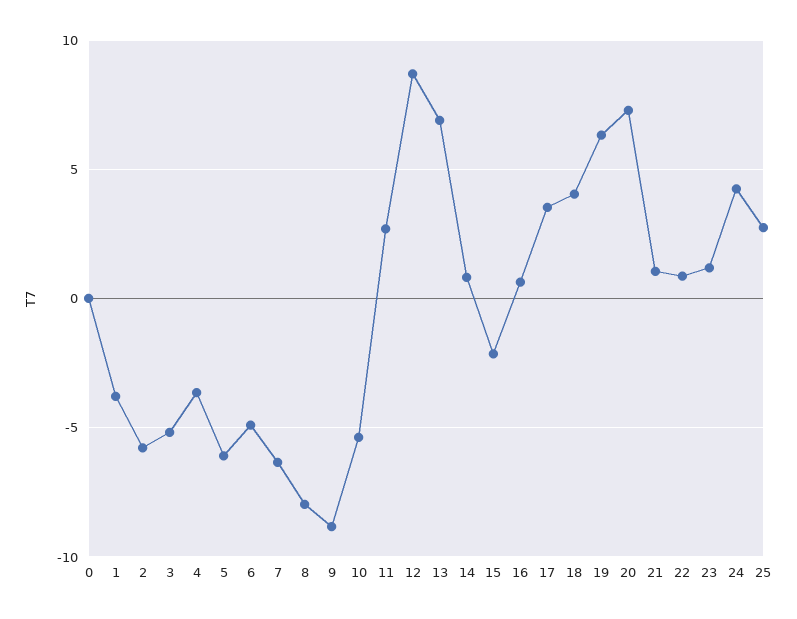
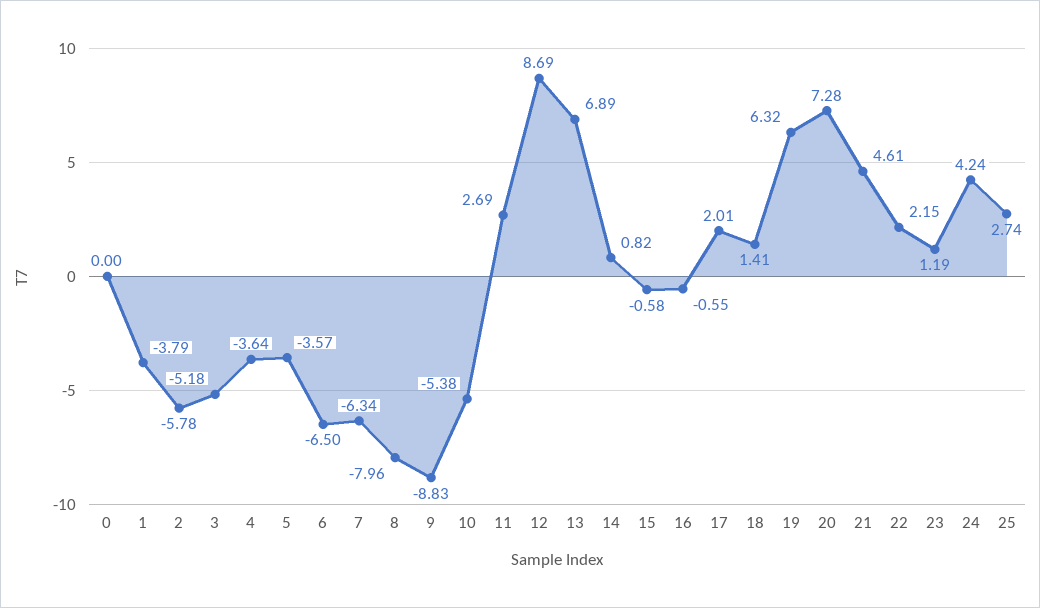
  {
    "0": 0,
    "1": -3.79,
    "2": -5.78,
    "3": -5.18,
    "4": -3.64,
-   "5": -6,
+   "5": -3.57,
-   "6": -5,
+   "6": -6.5,
    "7": -6.34,
    "8": -7.96,
    "9": -8.83,
    "10": -5.38,
    "11": 2.69,
    "12": 8.69,
    "13": 6.89,
    "14": 0.82,
-   "15": -2,
+   "15": -0.58,
-   "16": 0.5,
+   "16": -0.55,
-   "17": 3.5,
+   "17": 2.01,
-   "18": 4,
+   "18": 1.41,
    "19": 6.32,
    "20": 7.28,
-   "21": 1,
+   "21": 4.61,
-   "22": 1,
+   "22": 2.15,
    "23": 1.19,
    "24": 4.24,
    "25": 2.74
  }

